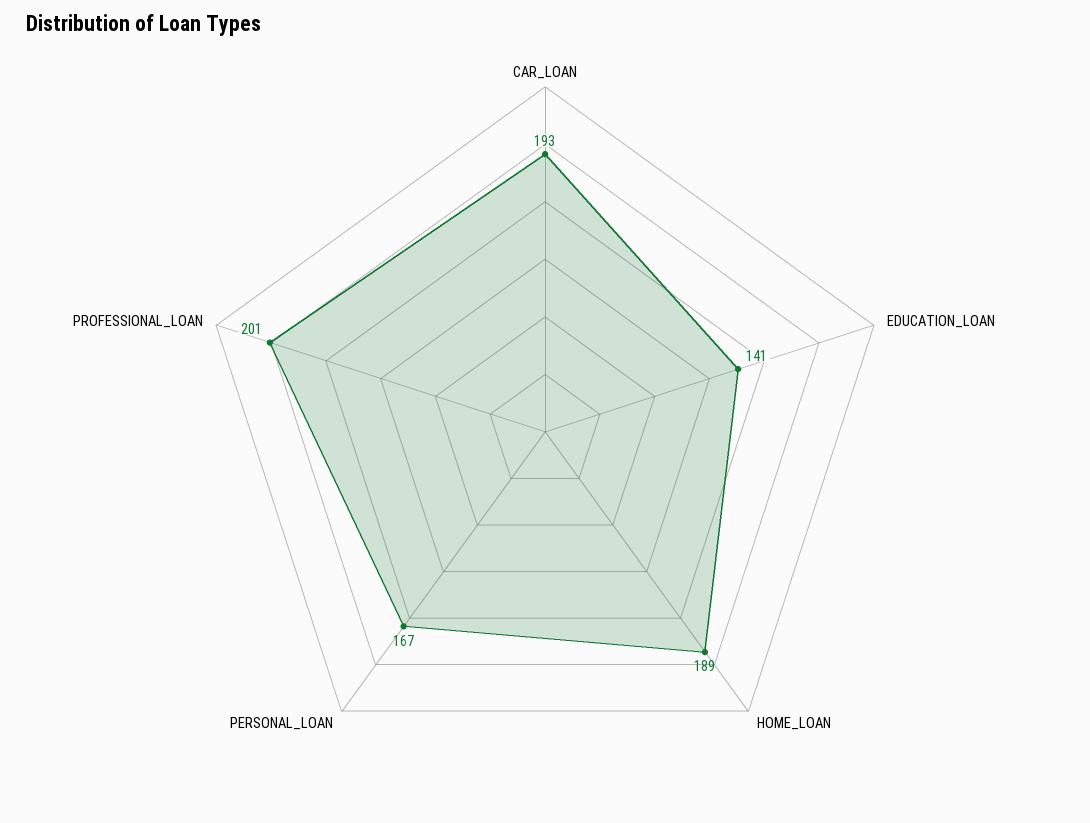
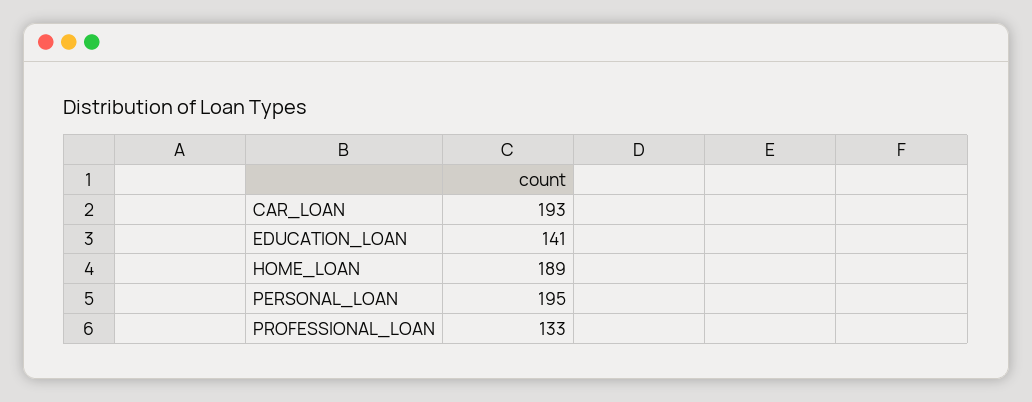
  {
    "CAR_LOAN": 193,
    "EDUCATION_LOAN": 141,
    "HOME_LOAN": 189,
-   "PERSONAL_LOAN": 167,
+   "PERSONAL_LOAN": 195,
-   "PROFESSIONAL_LOAN": 201
+   "PROFESSIONAL_LOAN": 133
  }

